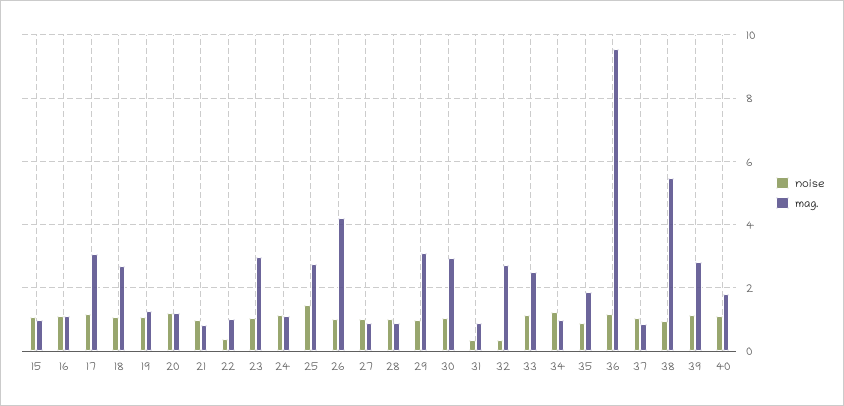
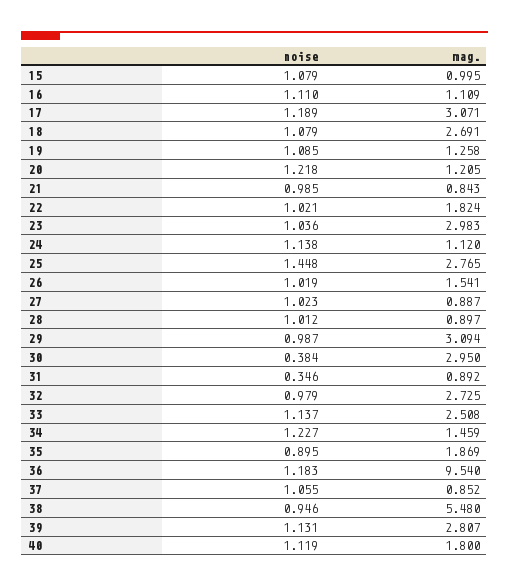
  {
    "noise": {
      "15": 1.079,
      "16": 1.11,
      "17": 1.189,
      "18": 1.079,
      "19": 1.085,
      "20": 1.218,
      "21": 0.985,
-     "22": 0.4,
+     "22": 1.021,
      "23": 1.036,
      "24": 1.138,
      "25": 1.448,
      "26": 1.019,
      "27": 1.023,
      "28": 1.012,
      "29": 0.987,
-     "30": 1,
+     "30": 0.384,
      "31": 0.346,
-     "32": 0.4,
+     "32": 0.979,
      "33": 1.137,
      "34": 1.227,
      "35": 0.895,
      "36": 1.183,
      "37": 1.055,
      "38": 0.946,
      "39": 1.131,
      "40": 1.119
    },
    "mag.": {
      "15": 0.995,
      "16": 1.109,
      "17": 3.071,
      "18": 2.691,
      "19": 1.258,
      "20": 1.205,
      "21": 0.843,
-     "22": 1,
+     "22": 1.824,
      "23": 2.983,
      "24": 1.12,
      "25": 2.765,
-     "26": 4.2,
+     "26": 1.541,
      "27": 0.887,
      "28": 0.897,
      "29": 3.094,
      "30": 2.95,
      "31": 0.892,
      "32": 2.725,
      "33": 2.508,
-     "34": 1,
+     "34": 1.459,
      "35": 1.869,
      "36": 9.54,
      "37": 0.852,
      "38": 5.48,
      "39": 2.807,
      "40": 1.8
    }
  }

